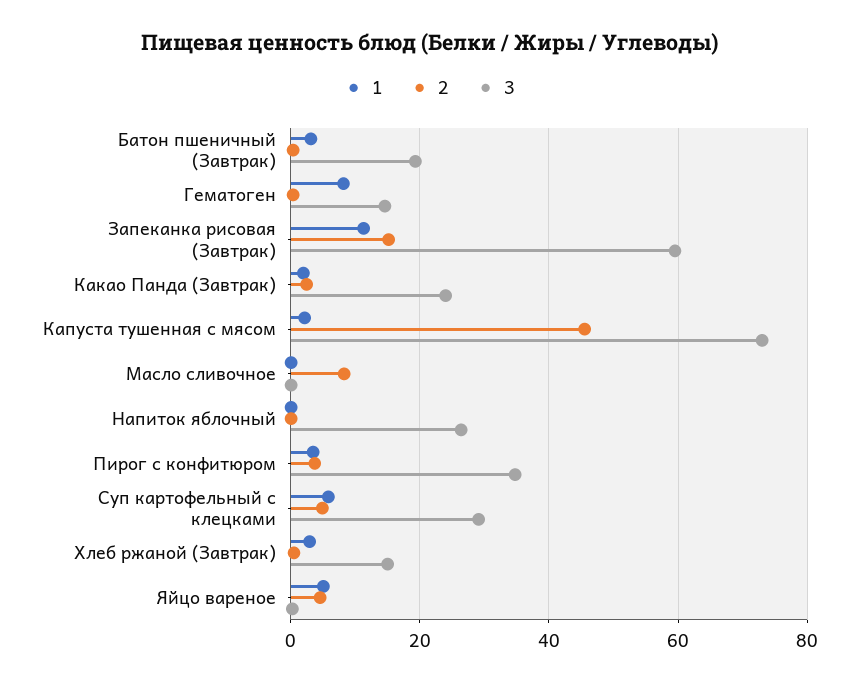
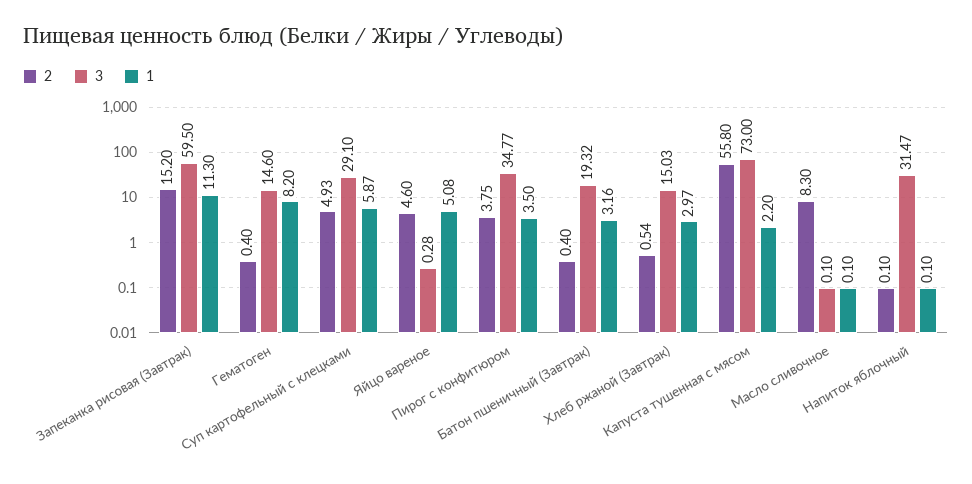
  {
    "1": {
      "Батон пшеничный (Завтрак)": 3.16,
      "Гематоген": 8.2,
      "Запеканка рисовая (Завтрак)": 11.3,
-     "Какао Панда (Завтрак)": 2,
      "Капуста тушенная с мясом": 2.2,
      "Масло сливочное": 0.1,
      "Напиток яблочный": 0.1,
      "Пирог с конфитюром": 3.5,
      "Суп картофельный с клецками": 5.87,
      "Хлеб ржаной (Завтрак)": 2.97,
      "Яйцо вареное": 5.08
    },
    "2": {
      "Батон пшеничный (Завтрак)": 0.4,
      "Гематоген": 0.4,
      "Запеканка рисовая (Завтрак)": 15.2,
-     "Какао Панда (Завтрак)": 2,
-     "Капуста тушенная с мясом": 46,
+     "Капуста тушенная с мясом": 55.8,
      "Масло сливочное": 8.3,
      "Напиток яблочный": 0.1,
      "Пирог с конфитюром": 3.75,
      "Суп картофельный с клецками": 4.93,
      "Хлеб ржаной (Завтрак)": 0.54,
      "Яйцо вареное": 4.6
    },
    "3": {
      "Батон пшеничный (Завтрак)": 19.32,
      "Гематоген": 14.6,
      "Запеканка рисовая (Завтрак)": 59.5,
-     "Какао Панда (Завтрак)": 24,
      "Капуста тушенная с мясом": 73,
      "Масло сливочное": 0.1,
-     "Напиток яблочный": 26,
+     "Напиток яблочный": 31.47,
      "Пирог с конфитюром": 34.77,
      "Суп картофельный с клецками": 29.1,
      "Хлеб ржаной (Завтрак)": 15.03,
      "Яйцо вареное": 0.28
    }
  }

